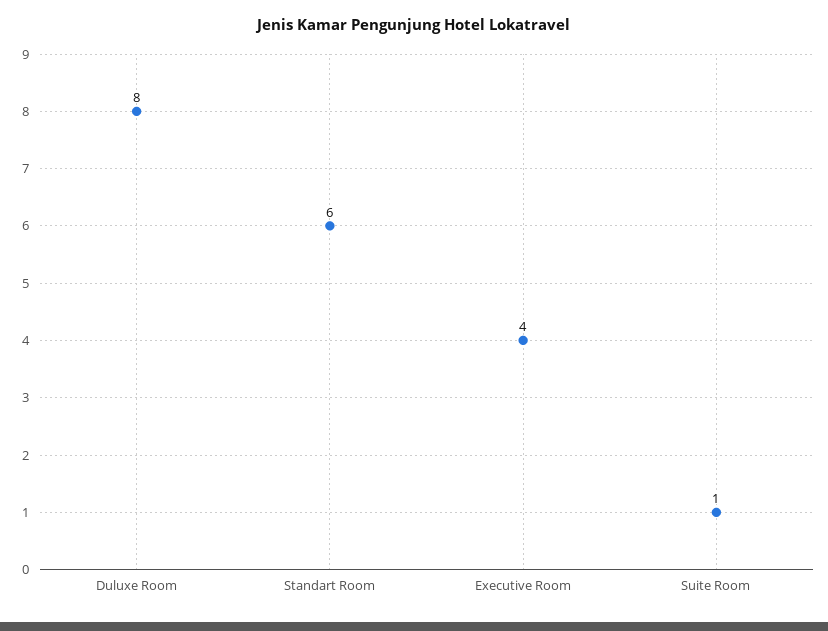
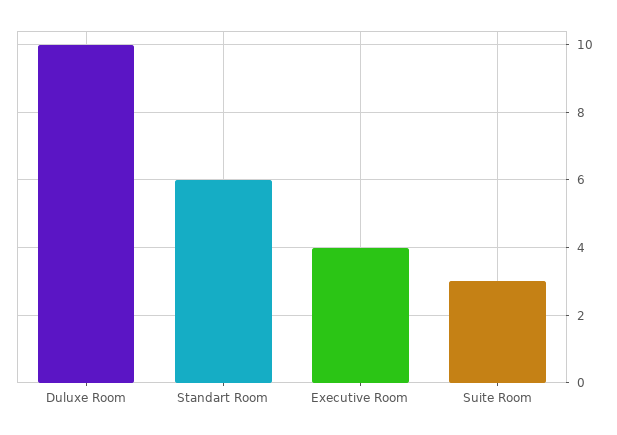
  {
-   "Duluxe Room": 8,
+   "Duluxe Room": 10,
    "Standart Room": 6,
    "Executive Room": 4,
-   "Suite Room": 1
+   "Suite Room": 3
  }

